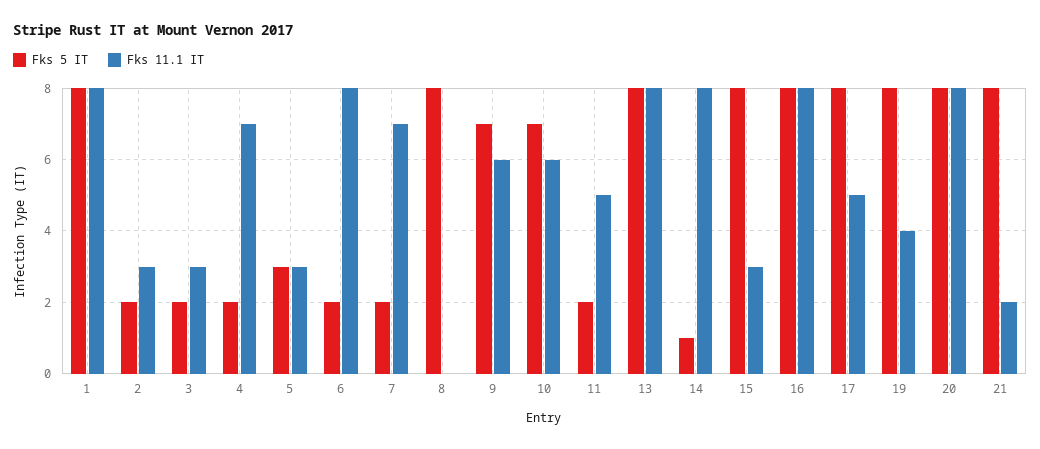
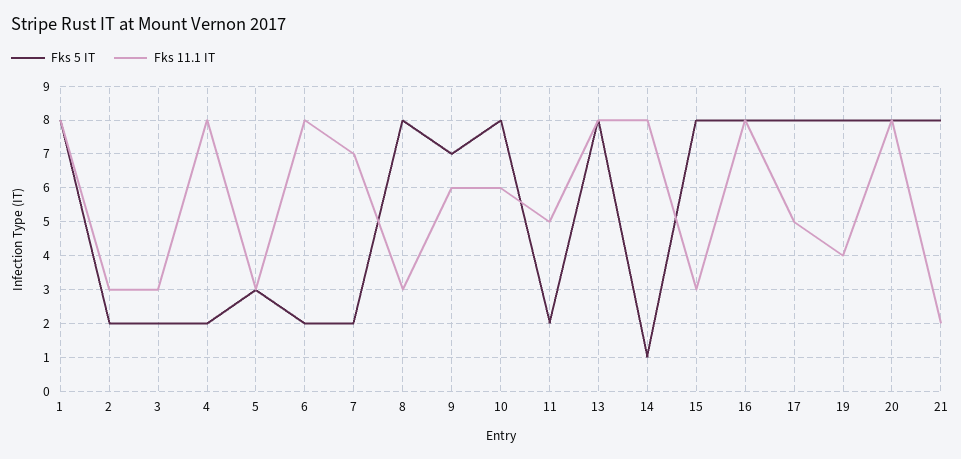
  {
    "Fks 5 IT": {
      "1": 8,
      "2": 2,
      "3": 2,
      "4": 2,
      "5": 3,
      "6": 2,
      "7": 2,
      "8": 8,
      "9": 7,
-     "10": 7,
+     "10": 8,
      "11": 2,
      "13": 8,
      "14": 1,
      "15": 8,
      "16": 8,
      "17": 8,
      "19": 8,
      "20": 8,
      "21": 8
    },
    "Fks 11.1 IT": {
      "1": 8,
      "2": 3,
      "3": 3,
-     "4": 7,
+     "4": 8,
      "5": 3,
      "6": 8,
      "7": 7,
-     "8": 0,
+     "8": 3,
      "9": 6,
      "10": 6,
      "11": 5,
      "13": 8,
      "14": 8,
      "15": 3,
      "16": 8,
      "17": 5,
      "19": 4,
      "20": 8,
      "21": 2
    }
  }

